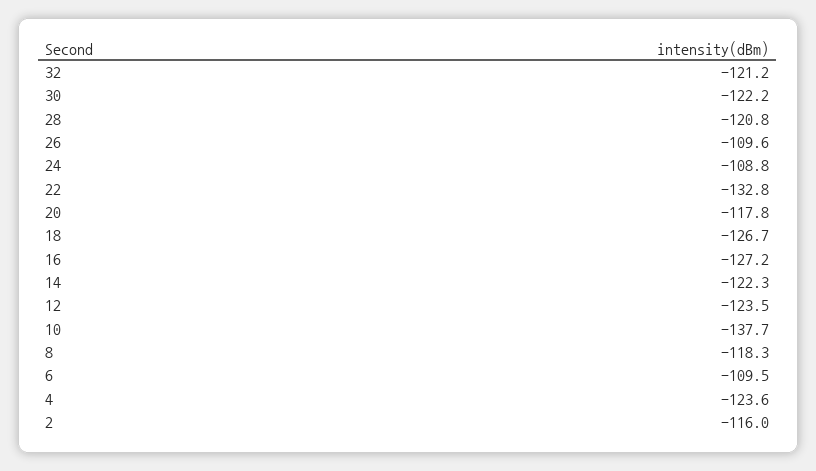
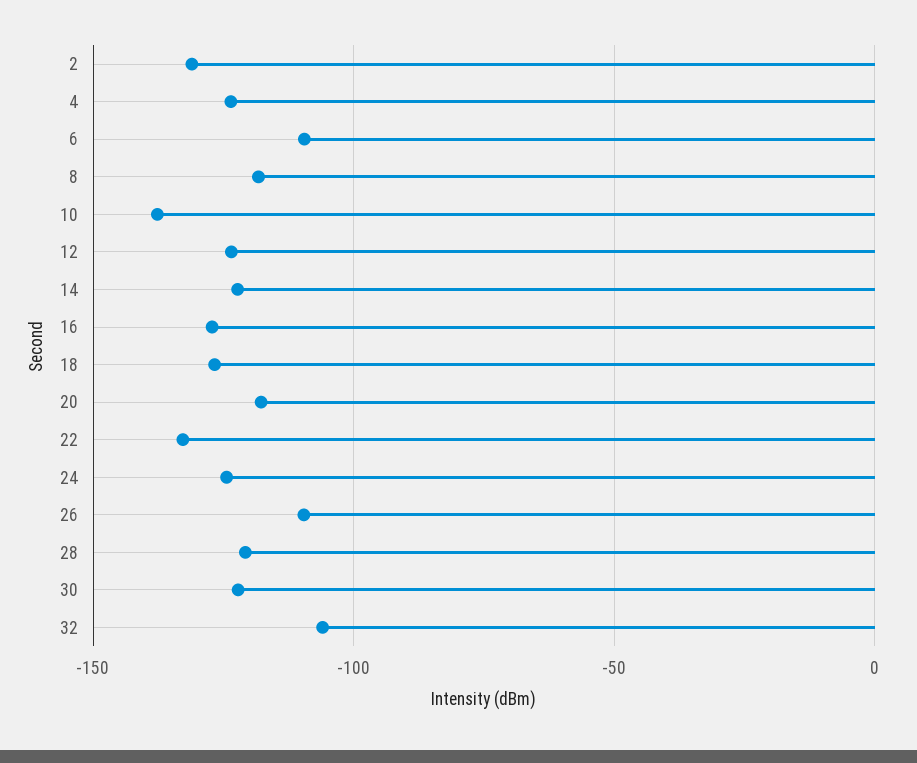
  {
-   "32": -121.2,
+   "32": -105,
    "30": -122.2,
    "28": -120.8,
    "26": -109.6,
-   "24": -108.8,
+   "24": -125,
    "22": -132.8,
    "20": -117.8,
    "18": -126.7,
    "16": -127.2,
    "14": -122.3,
    "12": -123.5,
    "10": -137.7,
    "8": -118.3,
    "6": -109.5,
    "4": -123.6,
-   "2": -116
+   "2": -130
  }

